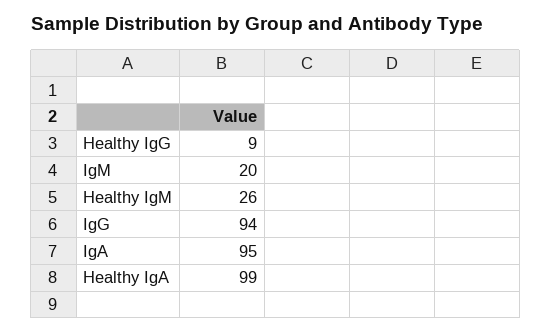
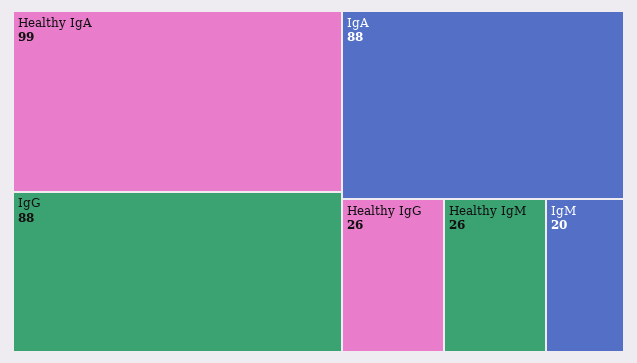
  {
-   "Healthy IgG": 9,
+   "Healthy IgG": 26,
    "IgM": 20,
    "Healthy IgM": 26,
-   "IgG": 94,
+   "IgG": 88,
-   "IgA": 95,
+   "IgA": 88,
    "Healthy IgA": 99
  }

